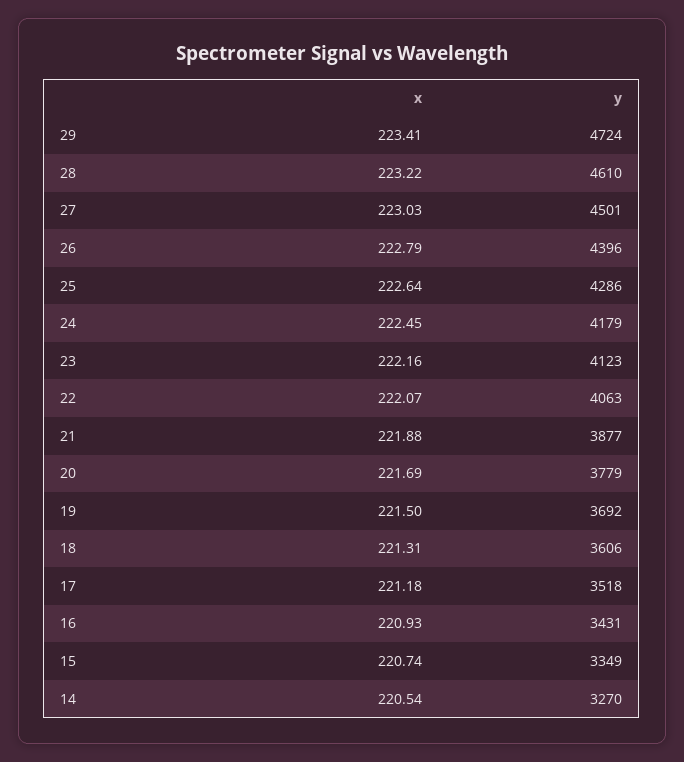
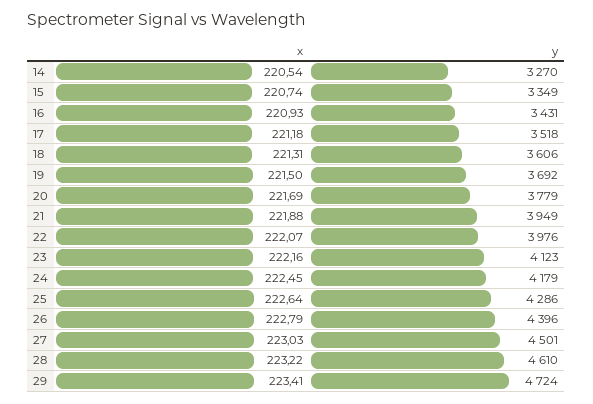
  {
    "x": {
      "29": 223.41,
      "28": 223.22,
      "27": 223.03,
      "26": 222.79,
      "25": 222.64,
      "24": 222.45,
      "23": 222.16,
      "22": 222.07,
      "21": 221.88,
      "20": 221.69,
      "19": 221.5,
      "18": 221.31,
      "17": 221.18,
      "16": 220.93,
      "15": 220.74,
      "14": 220.54
    },
    "y": {
      "29": 4724,
      "28": 4610,
      "27": 4501,
      "26": 4396,
      "25": 4286,
      "24": 4179,
      "23": 4123,
-     "22": 4063,
+     "22": 3976,
-     "21": 3877,
+     "21": 3949,
      "20": 3779,
      "19": 3692,
      "18": 3606,
      "17": 3518,
      "16": 3431,
      "15": 3349,
      "14": 3270
    }
  }

